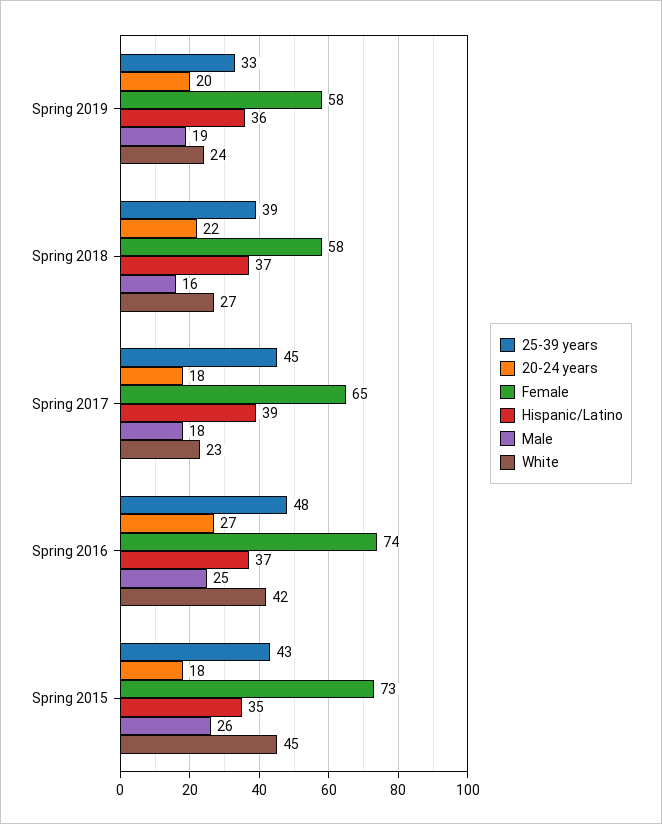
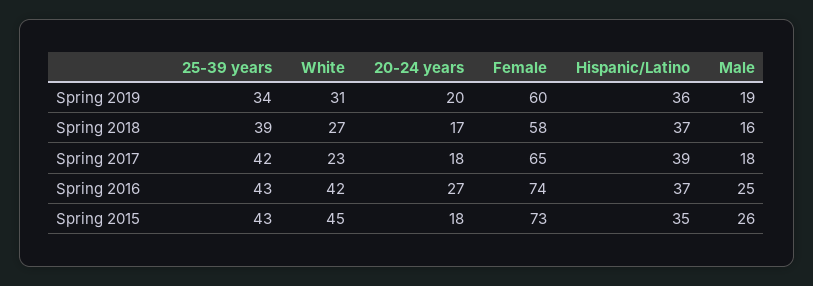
  {
    "25-39 years": {
-     "Spring 2019": 33,
+     "Spring 2019": 34,
      "Spring 2018": 39,
-     "Spring 2017": 45,
+     "Spring 2017": 42,
-     "Spring 2016": 48,
+     "Spring 2016": 43,
      "Spring 2015": 43
    },
    "20-24 years": {
      "Spring 2019": 20,
-     "Spring 2018": 22,
+     "Spring 2018": 17,
      "Spring 2017": 18,
      "Spring 2016": 27,
      "Spring 2015": 18
    },
    "Female": {
-     "Spring 2019": 58,
+     "Spring 2019": 60,
      "Spring 2018": 58,
      "Spring 2017": 65,
      "Spring 2016": 74,
      "Spring 2015": 73
    },
    "Hispanic/Latino": {
      "Spring 2019": 36,
      "Spring 2018": 37,
      "Spring 2017": 39,
      "Spring 2016": 37,
      "Spring 2015": 35
    },
    "Male": {
      "Spring 2019": 19,
      "Spring 2018": 16,
      "Spring 2017": 18,
      "Spring 2016": 25,
      "Spring 2015": 26
    },
    "White": {
-     "Spring 2019": 24,
+     "Spring 2019": 31,
      "Spring 2018": 27,
      "Spring 2017": 23,
      "Spring 2016": 42,
      "Spring 2015": 45
    }
  }

